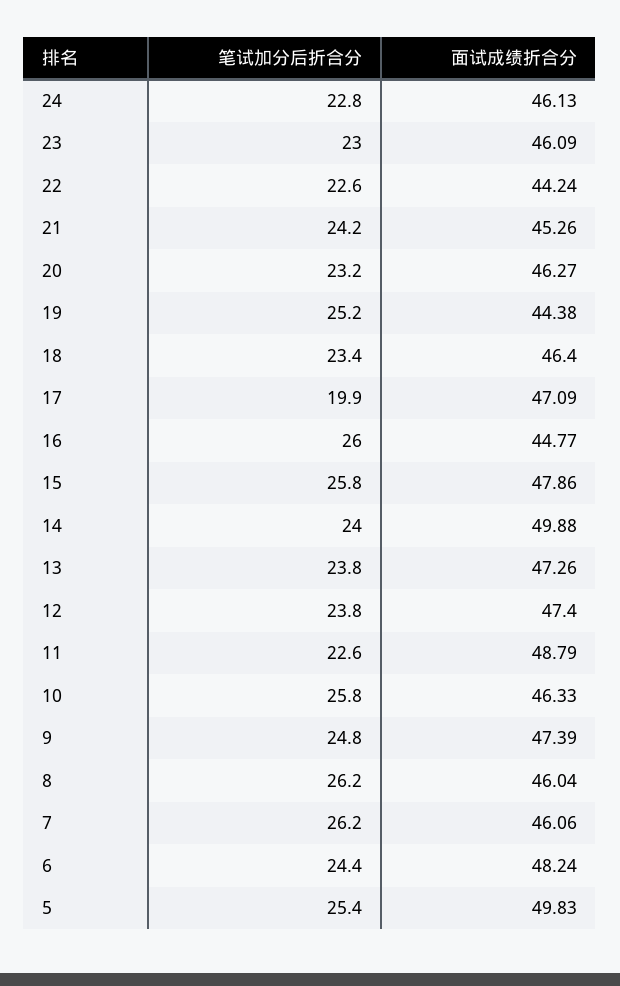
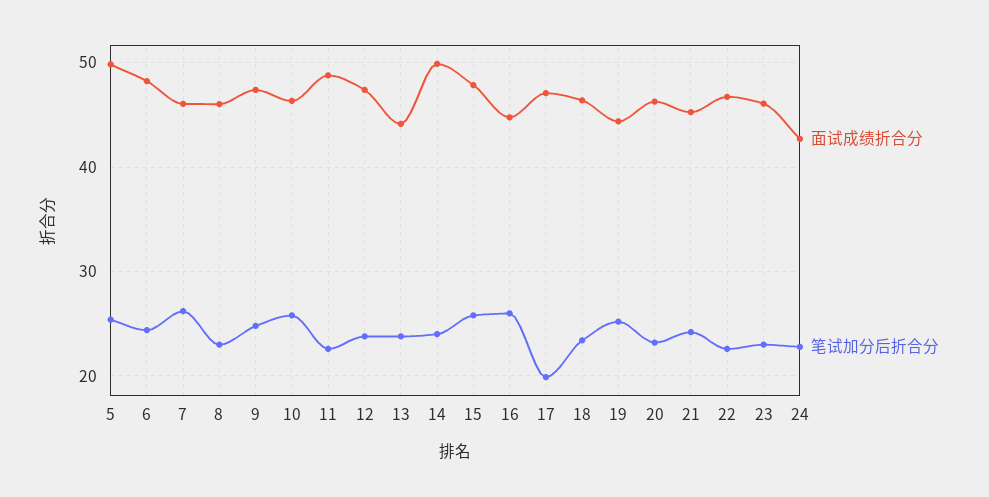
  {
    "笔试加分后折合分": {
      "24": 22.8,
      "23": 23,
      "22": 22.6,
      "21": 24.2,
      "20": 23.2,
      "19": 25.2,
      "18": 23.4,
      "17": 19.9,
      "16": 26,
      "15": 25.8,
      "14": 24,
      "13": 23.8,
      "12": 23.8,
      "11": 22.6,
      "10": 25.8,
      "9": 24.8,
-     "8": 26.2,
+     "8": 23,
      "7": 26.2,
      "6": 24.4,
      "5": 25.4
    },
    "面试成绩折合分": {
-     "24": 46.13,
+     "24": 43,
      "23": 46.09,
-     "22": 44.24,
+     "22": 47,
      "21": 45.26,
      "20": 46.27,
      "19": 44.38,
      "18": 46.4,
      "17": 47.09,
      "16": 44.77,
      "15": 47.86,
      "14": 49.88,
-     "13": 47.26,
+     "13": 44,
      "12": 47.4,
      "11": 48.79,
      "10": 46.33,
      "9": 47.39,
      "8": 46.04,
      "7": 46.06,
      "6": 48.24,
      "5": 49.83
    }
  }

